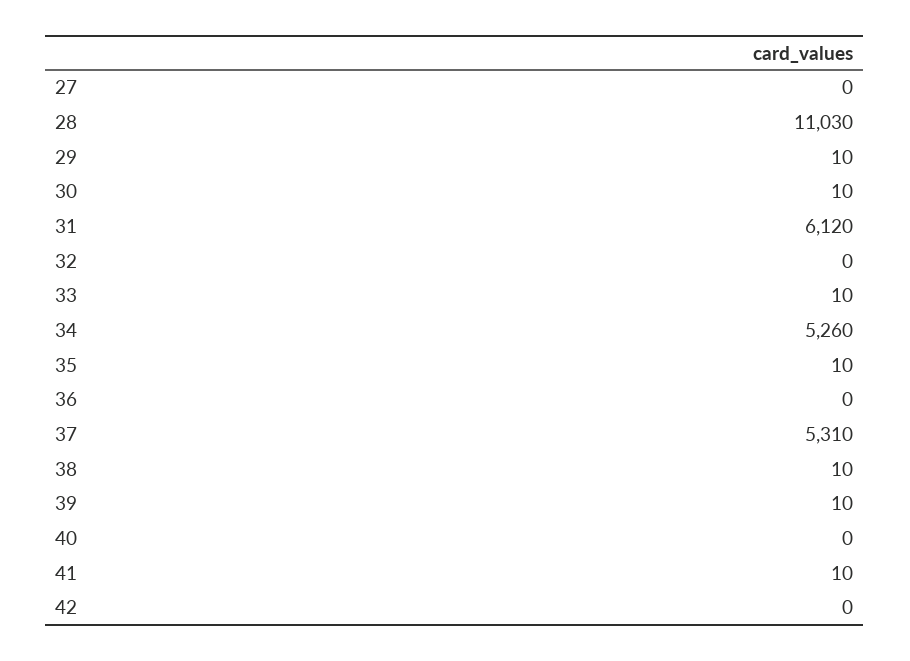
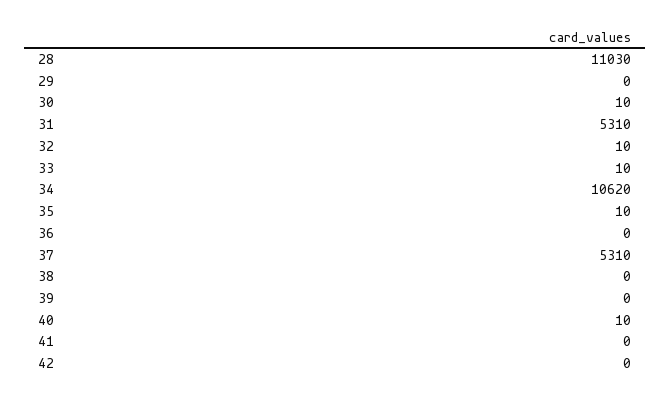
  {
-   "27": 0,
    "28": 11030,
-   "29": 10,
+   "29": 0,
    "30": 10,
-   "31": 6120,
+   "31": 5310,
-   "32": 0,
+   "32": 10,
    "33": 10,
-   "34": 5260,
+   "34": 10620,
    "35": 10,
    "36": 0,
    "37": 5310,
-   "38": 10,
+   "38": 0,
-   "39": 10,
+   "39": 0,
-   "40": 0,
+   "40": 10,
-   "41": 10,
+   "41": 0,
    "42": 0
  }

